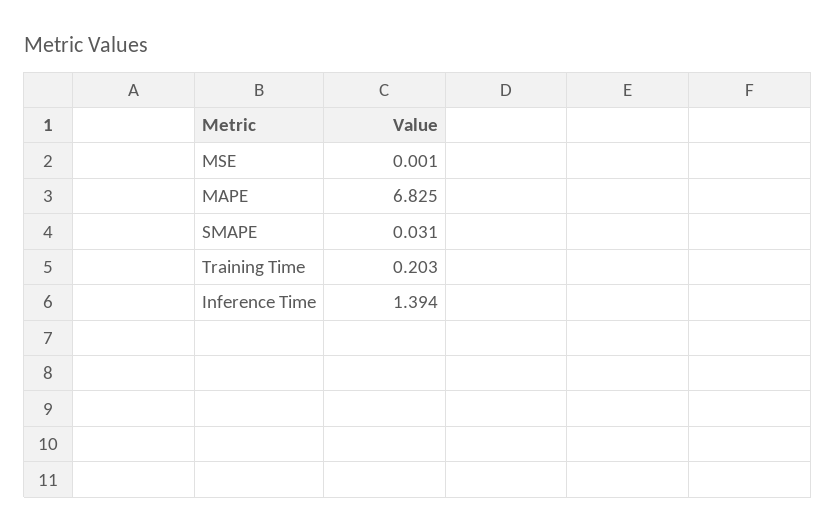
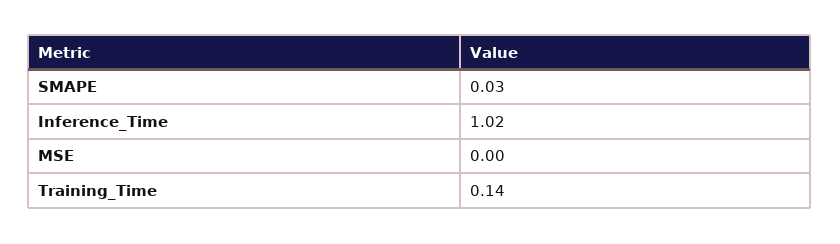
  {
    "MSE": 0.001,
-   "MAPE": 6.825,
    "SMAPE": 0.031,
-   "Training Time": 0.203,
+   "Training Time": 0.14,
-   "Inference Time": 1.394
+   "Inference Time": 1.02
  }

